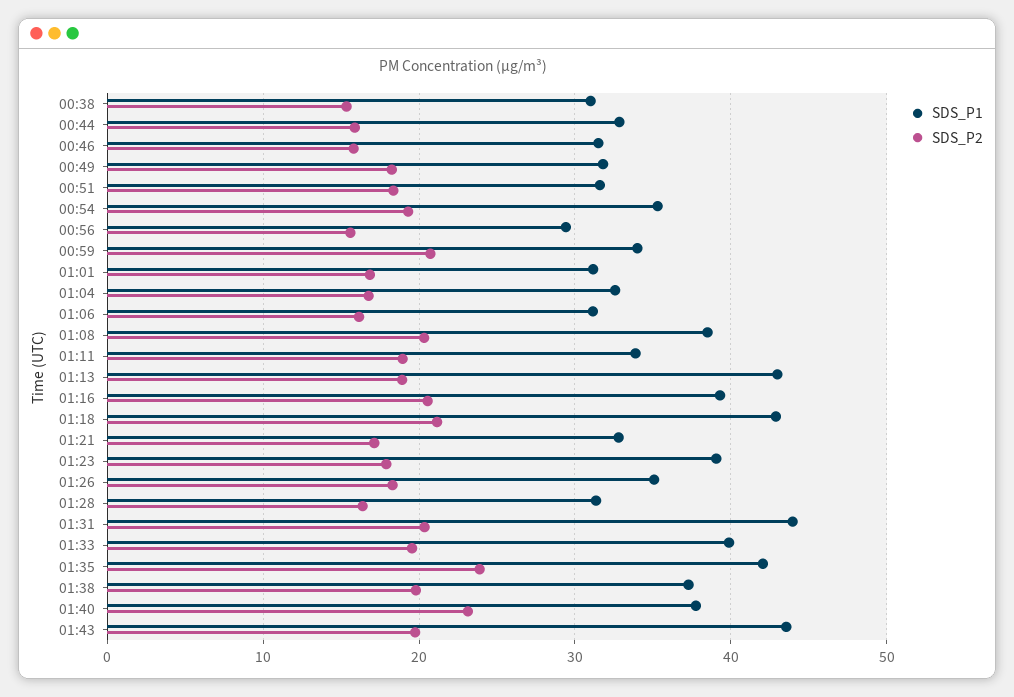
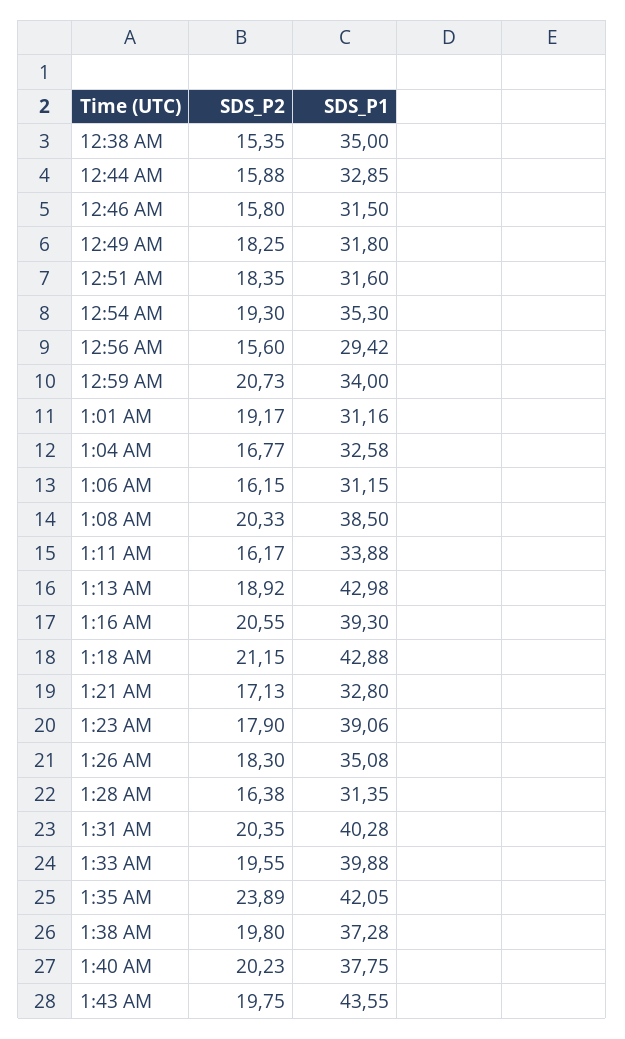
  {
    "SDS_P1": {
-     "00:38": 31,
+     "00:38": 35,
      "00:44": 32.85,
      "00:46": 31.5,
      "00:49": 31.8,
      "00:51": 31.6,
      "00:54": 35.3,
      "00:56": 29.42,
      "00:59": 34,
      "01:01": 31.16,
      "01:04": 32.58,
      "01:06": 31.15,
      "01:08": 38.5,
      "01:11": 33.88,
      "01:13": 42.98,
      "01:16": 39.3,
      "01:18": 42.88,
      "01:21": 32.8,
      "01:23": 39.06,
      "01:26": 35.08,
      "01:28": 31.35,
-     "01:31": 44,
+     "01:31": 40.28,
      "01:33": 39.88,
      "01:35": 42.05,
      "01:38": 37.28,
      "01:40": 37.75,
      "01:43": 43.55
    },
    "SDS_P2": {
      "00:38": 15.35,
      "00:44": 15.88,
      "00:46": 15.8,
      "00:49": 18.25,
      "00:51": 18.35,
      "00:54": 19.3,
      "00:56": 15.6,
      "00:59": 20.73,
-     "01:01": 17,
+     "01:01": 19.17,
      "01:04": 16.77,
      "01:06": 16.15,
      "01:08": 20.33,
-     "01:11": 19,
+     "01:11": 16.17,
      "01:13": 18.92,
      "01:16": 20.55,
      "01:18": 21.15,
      "01:21": 17.13,
      "01:23": 17.9,
      "01:26": 18.3,
      "01:28": 16.38,
      "01:31": 20.35,
      "01:33": 19.55,
      "01:35": 23.89,
      "01:38": 19.8,
-     "01:40": 23,
+     "01:40": 20.23,
      "01:43": 19.75
    }
  }

